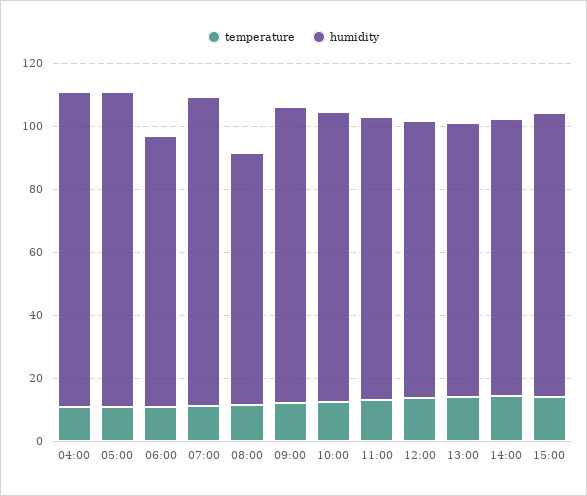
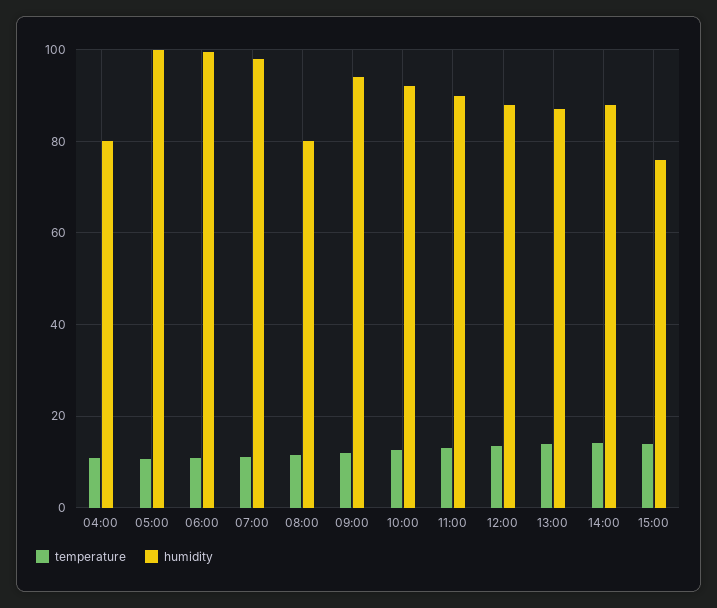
  {
    "temperature": {
      "04:00": 10,
      "05:00": 10,
      "06:00": 10,
      "07:00": 12,
      "08:00": 12,
      "09:00": 12,
      "10:00": 12,
      "11:00": 14,
      "12:00": 14,
      "13:00": 14,
      "14:00": 14,
      "15:00": 14
    },
    "humidity": {
-     "04:00": 100,
+     "04:00": 80,
      "05:00": 100,
-     "06:00": 85,
+     "06:00": 100,
      "07:00": 98,
      "08:00": 80,
      "09:00": 94,
      "10:00": 92,
      "11:00": 90,
      "12:00": 88,
      "13:00": 88,
      "14:00": 88,
-     "15:00": 90
+     "15:00": 76
    }
  }

